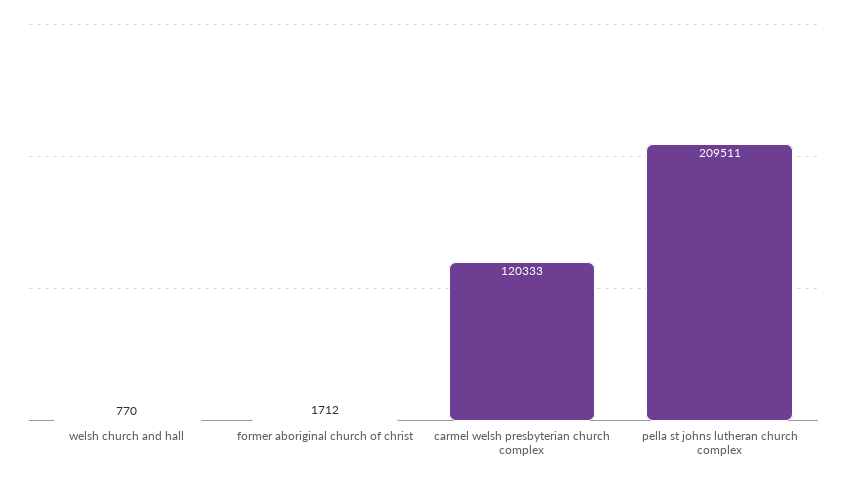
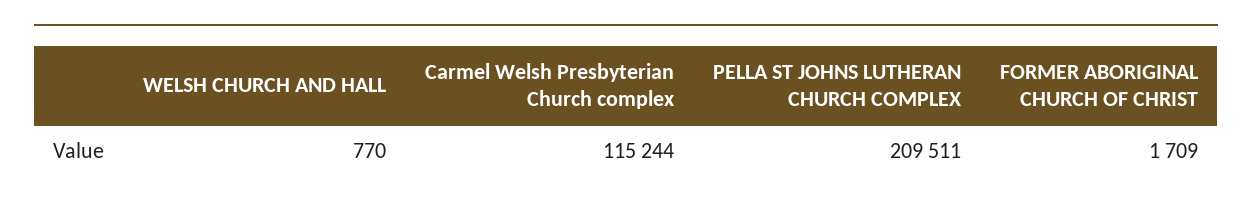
  {
    "welsh church and hall": 770,
-   "former aboriginal church of christ": 1712,
+   "former aboriginal church of christ": 1709,
-   "carmel welsh presbyterian church complex": 120333,
+   "carmel welsh presbyterian church complex": 115244,
    "pella st johns lutheran church complex": 209511
  }

